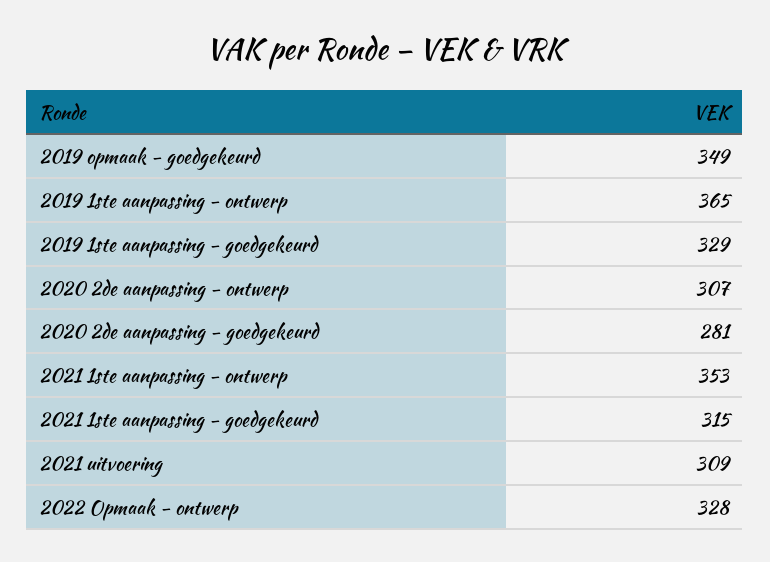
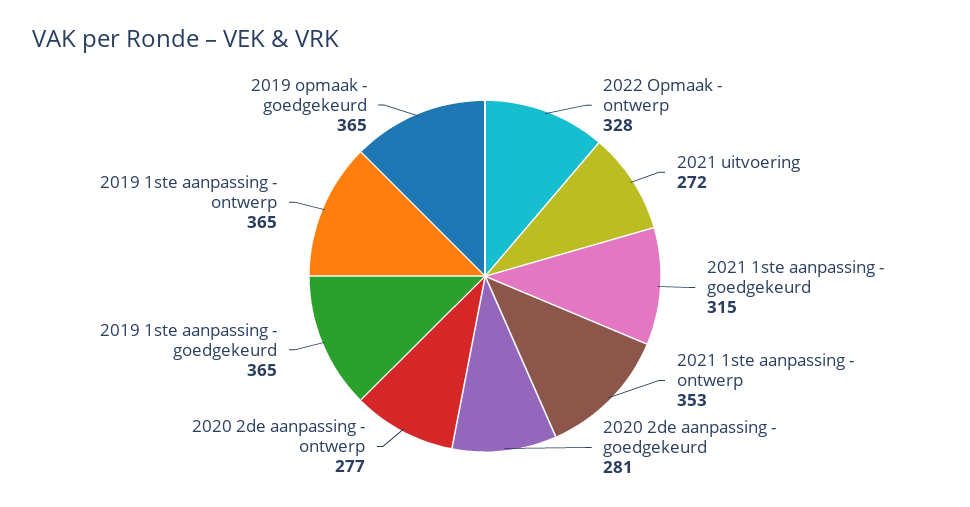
  {
-   "2019 opmaak - goedgekeurd": 349,
+   "2019 opmaak - goedgekeurd": 365,
    "2019 1ste aanpassing - ontwerp": 365,
-   "2019 1ste aanpassing - goedgekeurd": 329,
+   "2019 1ste aanpassing - goedgekeurd": 365,
-   "2020 2de aanpassing - ontwerp": 307,
+   "2020 2de aanpassing - ontwerp": 277,
    "2020 2de aanpassing - goedgekeurd": 281,
    "2021 1ste aanpassing - ontwerp": 353,
    "2021 1ste aanpassing - goedgekeurd": 315,
-   "2021 uitvoering": 309,
+   "2021 uitvoering": 272,
    "2022 Opmaak - ontwerp": 328
  }

